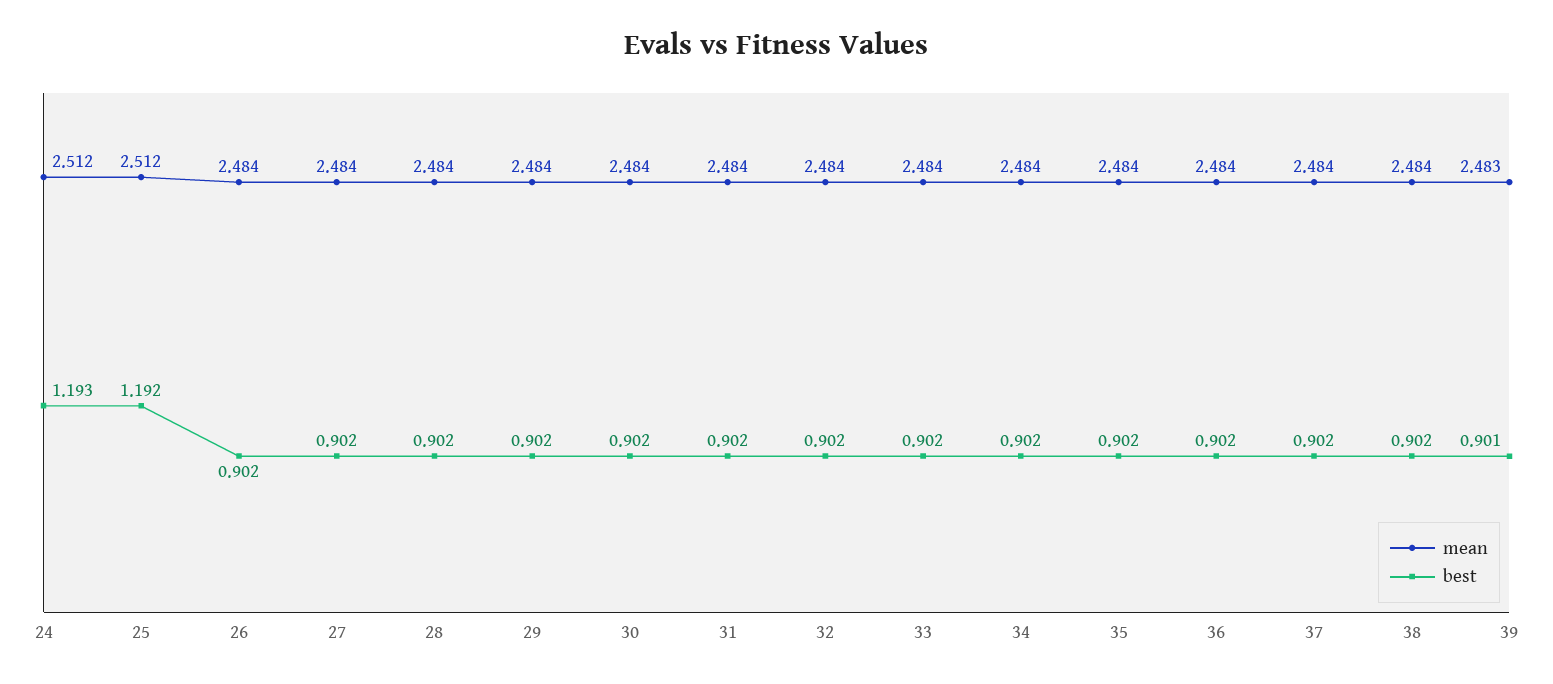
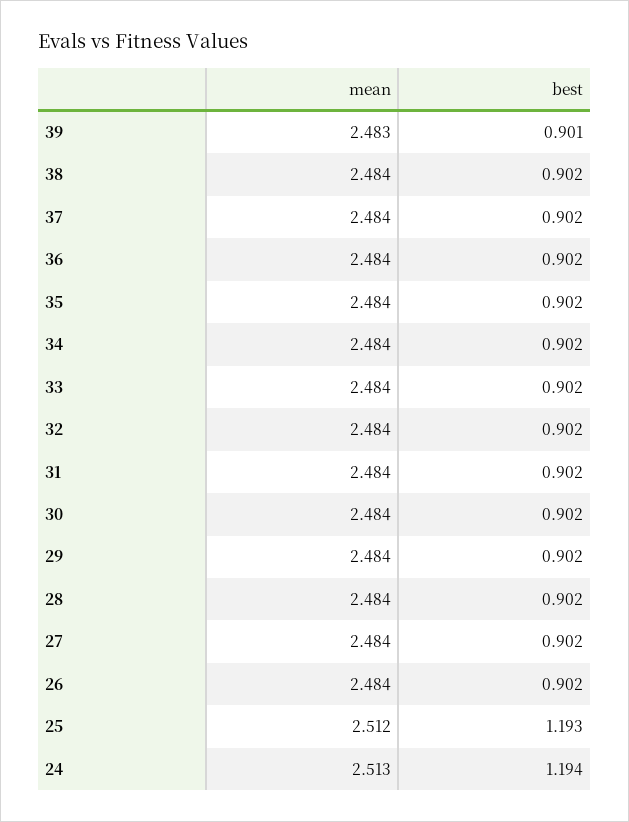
  {
    "mean": {
-     "24": 2.512,
+     "24": 2.513,
      "25": 2.512,
      "26": 2.484,
      "27": 2.484,
      "28": 2.484,
      "29": 2.484,
      "30": 2.484,
      "31": 2.484,
      "32": 2.484,
      "33": 2.484,
      "34": 2.484,
      "35": 2.484,
      "36": 2.484,
      "37": 2.484,
      "38": 2.484,
      "39": 2.483
    },
    "best": {
-     "24": 1.193,
+     "24": 1.194,
-     "25": 1.192,
+     "25": 1.193,
      "26": 0.902,
      "27": 0.902,
      "28": 0.902,
      "29": 0.902,
      "30": 0.902,
      "31": 0.902,
      "32": 0.902,
      "33": 0.902,
      "34": 0.902,
      "35": 0.902,
      "36": 0.902,
      "37": 0.902,
      "38": 0.902,
      "39": 0.901
    }
  }

